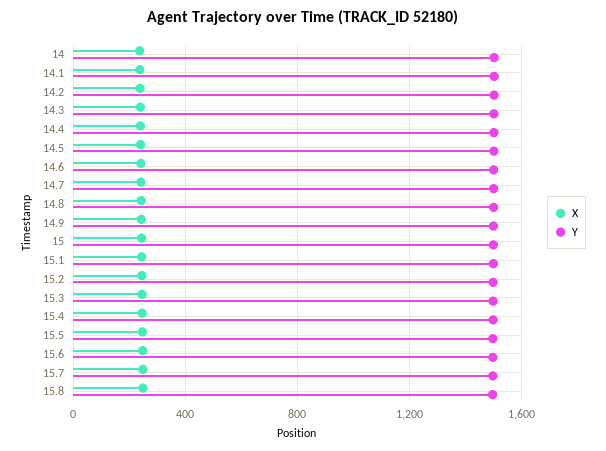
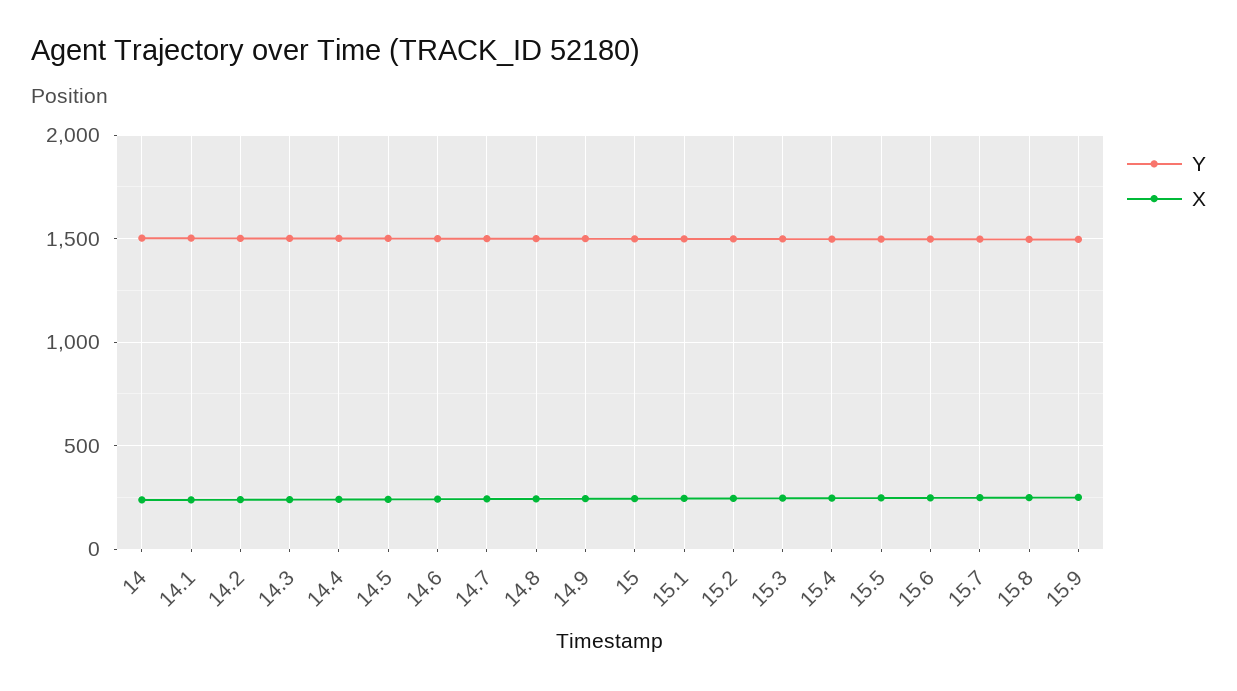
  {
    "X": {
      "14": 250,
      "14.1": 250,
      "14.2": 250,
      "14.3": 250,
      "14.4": 250,
      "14.5": 250,
      "14.6": 250,
      "14.7": 250,
      "14.8": 250,
      "14.9": 250,
      "15": 250,
      "15.1": 250,
      "15.2": 250,
      "15.3": 250,
      "15.4": 250,
      "15.5": 250,
      "15.6": 250,
      "15.7": 250,
-     "15.8": 250
+     "15.8": 250,
+     "15.9": 250
    },
    "Y": {
      "14": 1500,
      "14.1": 1500,
      "14.2": 1500,
      "14.3": 1500,
      "14.4": 1500,
      "14.5": 1500,
      "14.6": 1500,
      "14.7": 1500,
      "14.8": 1500,
      "14.9": 1500,
      "15": 1500,
      "15.1": 1500,
      "15.2": 1500,
      "15.3": 1500,
      "15.4": 1500,
      "15.5": 1500,
      "15.6": 1500,
      "15.7": 1500,
-     "15.8": 1500
+     "15.8": 1500,
+     "15.9": 1500
    }
  }

